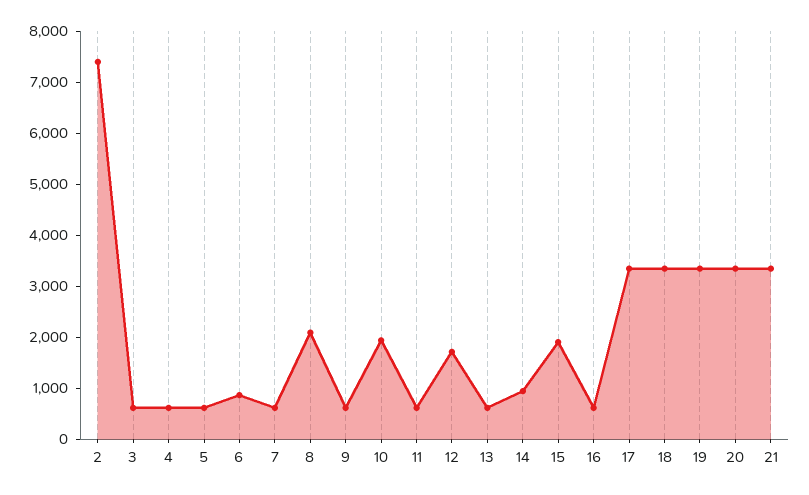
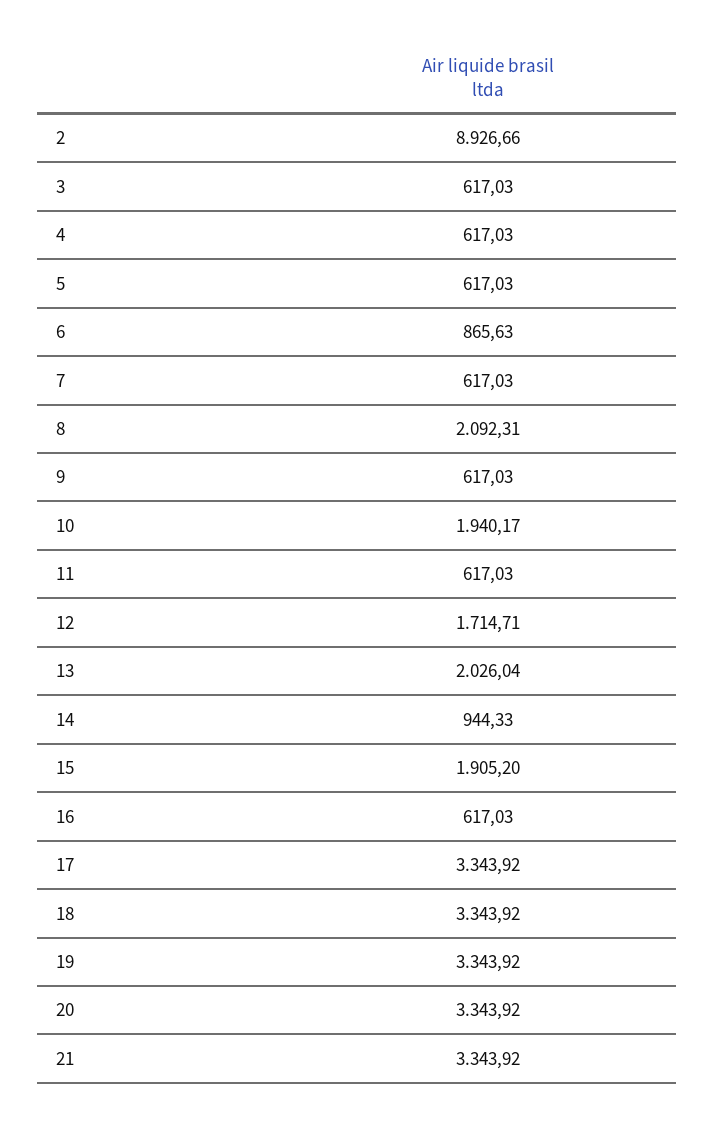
  {
-   "2": 7400,
+   "2": 8926.66,
    "3": 617.03,
    "4": 617.03,
    "5": 617.03,
    "6": 865.63,
    "7": 617.03,
    "8": 2092.31,
    "9": 617.03,
    "10": 1940.17,
    "11": 617.03,
    "12": 1714.71,
-   "13": 600,
+   "13": 2026.04,
    "14": 944.33,
    "15": 1905.2,
    "16": 617.03,
    "17": 3343.92,
    "18": 3343.92,
    "19": 3343.92,
    "20": 3343.92,
    "21": 3343.92
  }

